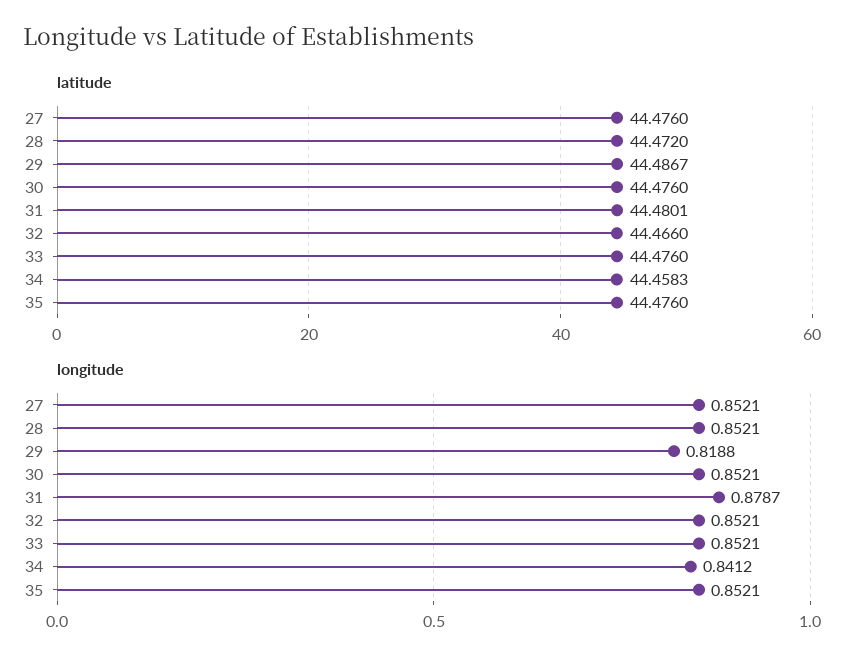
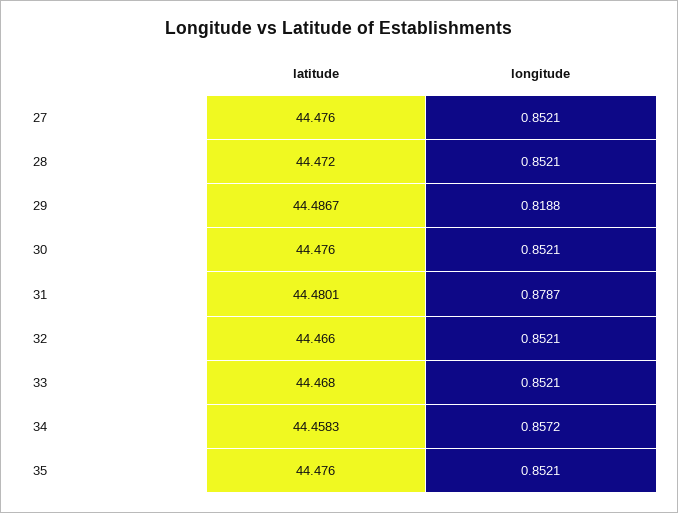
  {
    "latitude": {
      "27": 44.476,
      "28": 44.472,
      "29": 44.4867,
      "30": 44.476,
      "31": 44.4801,
      "32": 44.466,
-     "33": 44.476,
+     "33": 44.468,
      "34": 44.4583,
      "35": 44.476
    },
    "longitude": {
      "27": 0.8521,
      "28": 0.8521,
      "29": 0.8188,
      "30": 0.8521,
      "31": 0.8787,
      "32": 0.8521,
      "33": 0.8521,
-     "34": 0.8412,
+     "34": 0.8572,
      "35": 0.8521
    }
  }

